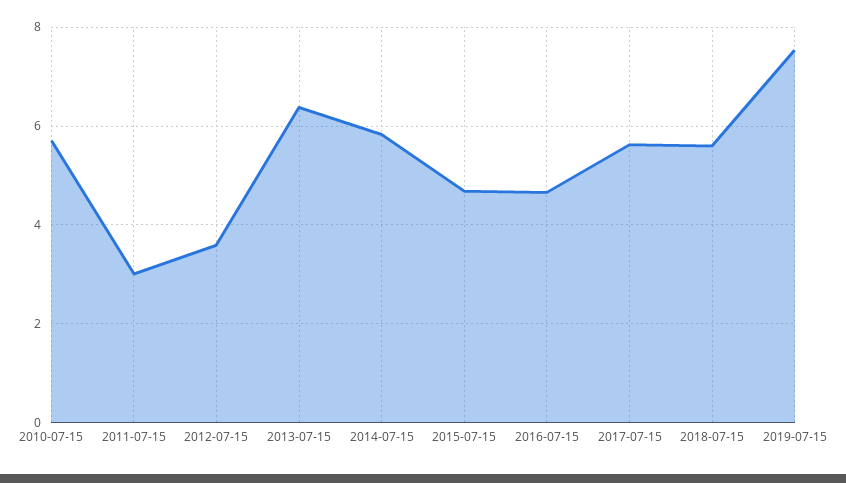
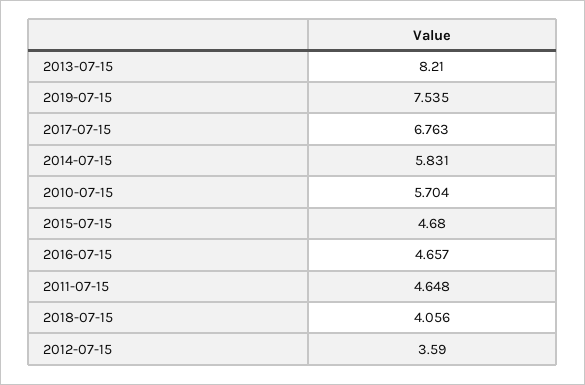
  {
    "2010-07-15": 5.704,
-   "2011-07-15": 3,
+   "2011-07-15": 4.648,
    "2012-07-15": 3.59,
-   "2013-07-15": 6.4,
+   "2013-07-15": 8.21,
    "2014-07-15": 5.831,
    "2015-07-15": 4.68,
    "2016-07-15": 4.657,
-   "2017-07-15": 5.6,
+   "2017-07-15": 6.763,
-   "2018-07-15": 5.6,
+   "2018-07-15": 4.056,
    "2019-07-15": 7.535
  }

